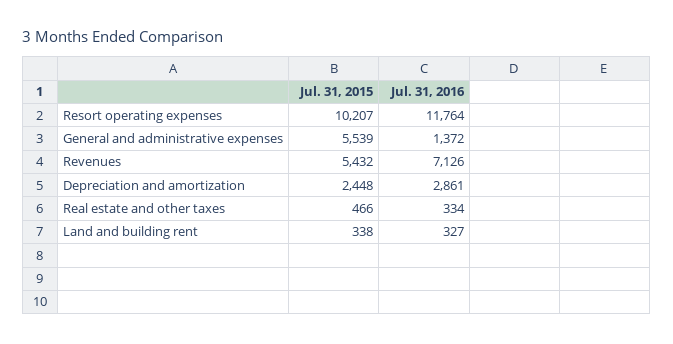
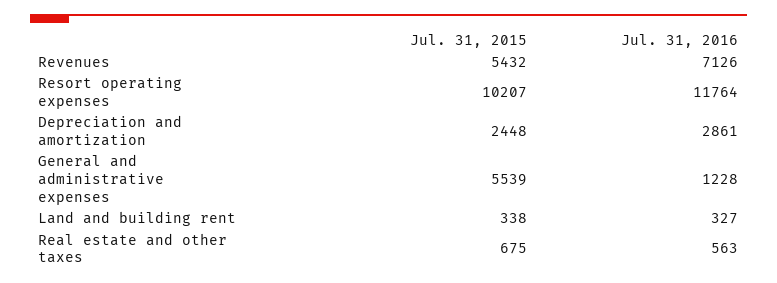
  {
    "Jul. 31, 2015": {
      "Resort operating expenses": 10207,
      "General and administrative expenses": 5539,
      "Revenues": 5432,
      "Depreciation and amortization": 2448,
-     "Real estate and other taxes": 466,
+     "Real estate and other taxes": 675,
      "Land and building rent": 338
    },
    "Jul. 31, 2016": {
      "Resort operating expenses": 11764,
-     "General and administrative expenses": 1372,
+     "General and administrative expenses": 1228,
      "Revenues": 7126,
      "Depreciation and amortization": 2861,
-     "Real estate and other taxes": 334,
+     "Real estate and other taxes": 563,
      "Land and building rent": 327
    }
  }

